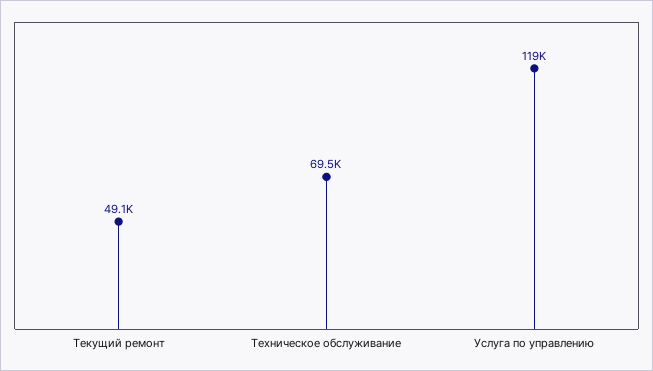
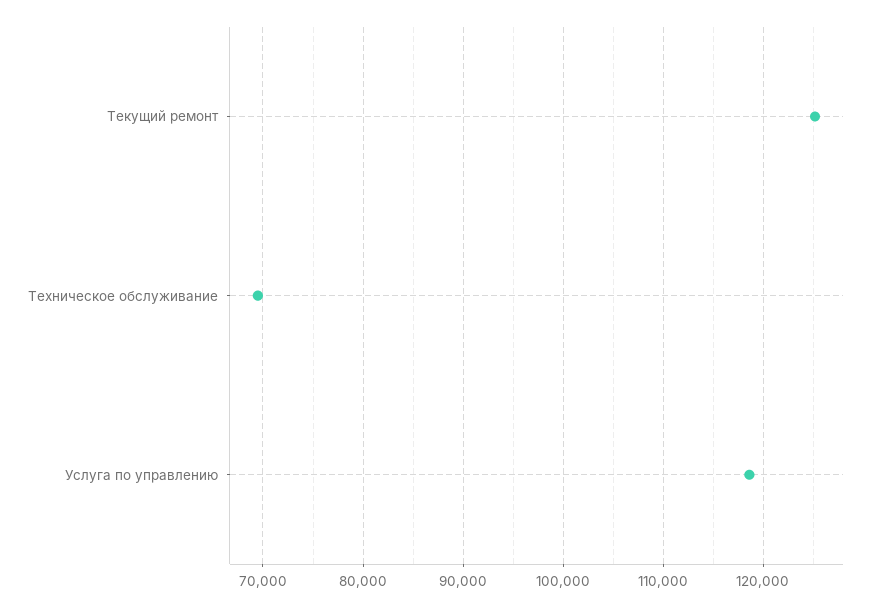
  {
-   "Текущий ремонт": 49100,
+   "Текущий ремонт": 125000,
    "Техническое обслуживание": 69500,
    "Услуга по управлению": 119000
  }

